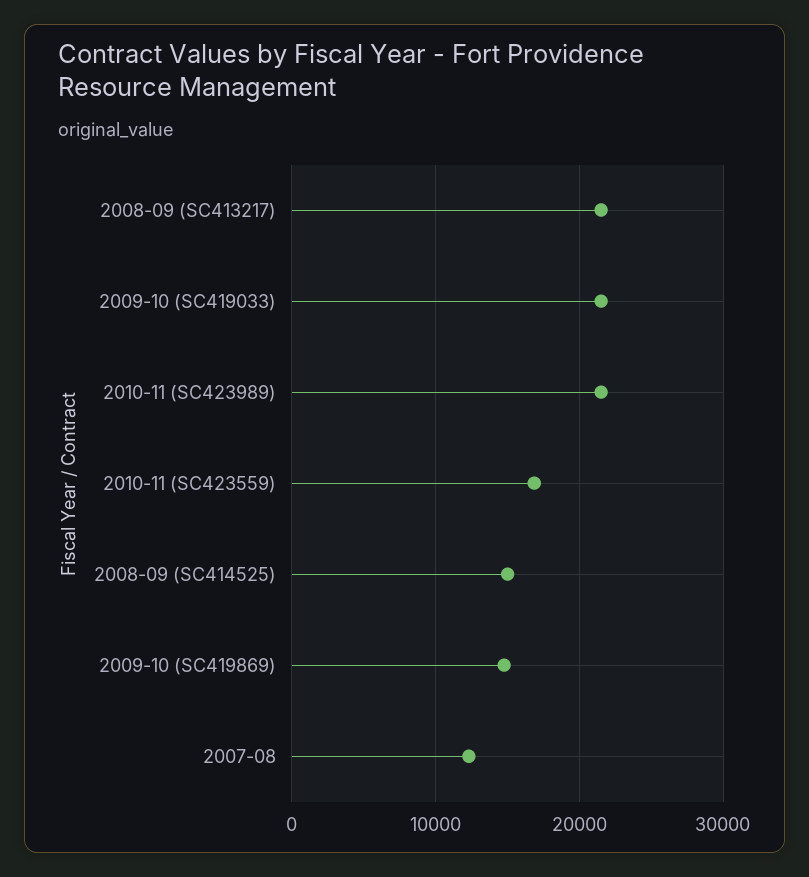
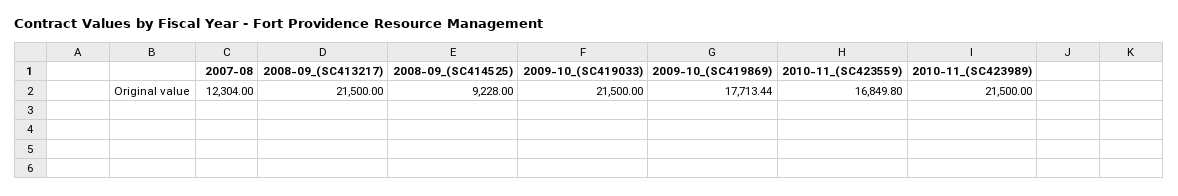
  {
    "2008-09 (SC413217)": 21500,
    "2009-10 (SC419033)": 21500,
    "2010-11 (SC423989)": 21500,
    "2010-11 (SC423559)": 16849.8,
-   "2008-09 (SC414525)": 15000,
+   "2008-09 (SC414525)": 9228,
-   "2009-10 (SC419869)": 15000,
+   "2009-10 (SC419869)": 17713.44,
    "2007-08": 12304
  }

